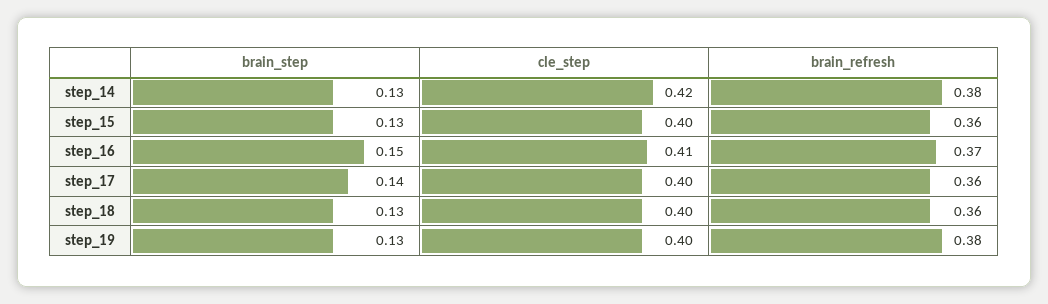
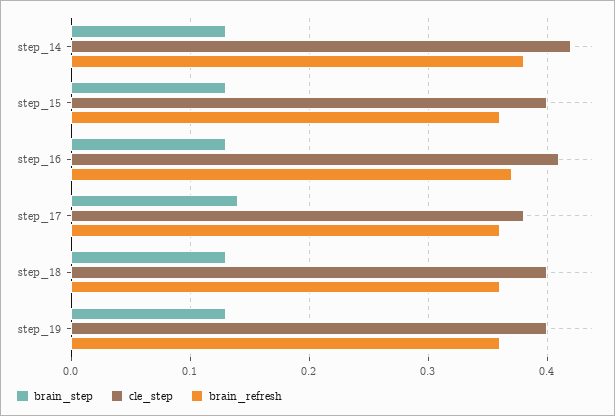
  {
    "brain_step": {
      "step_14": 0.13,
      "step_15": 0.13,
-     "step_16": 0.15,
+     "step_16": 0.13,
      "step_17": 0.14,
      "step_18": 0.13,
      "step_19": 0.13
    },
    "cle_step": {
      "step_14": 0.42,
      "step_15": 0.4,
      "step_16": 0.41,
-     "step_17": 0.4,
+     "step_17": 0.38,
      "step_18": 0.4,
      "step_19": 0.4
    },
    "brain_refresh": {
      "step_14": 0.38,
      "step_15": 0.36,
      "step_16": 0.37,
      "step_17": 0.36,
      "step_18": 0.36,
-     "step_19": 0.38
+     "step_19": 0.36
    }
  }

